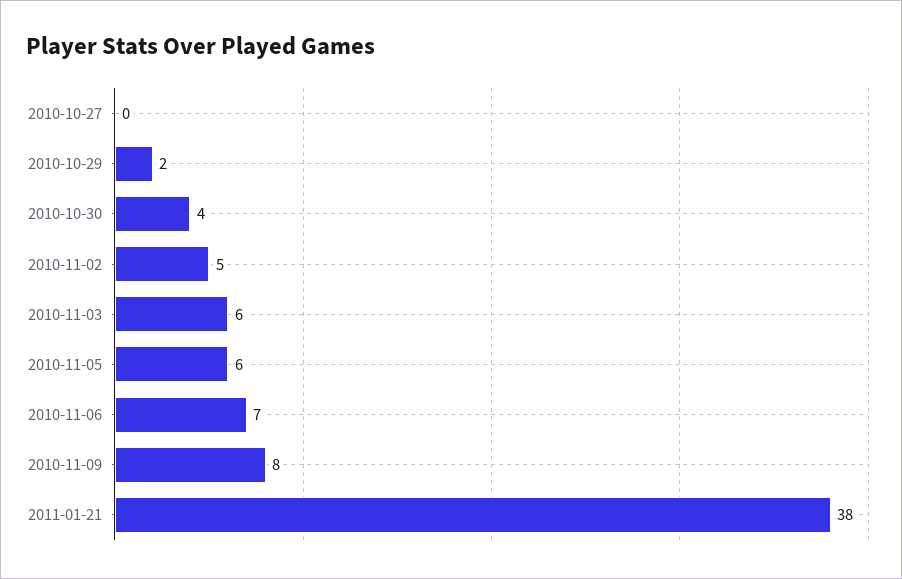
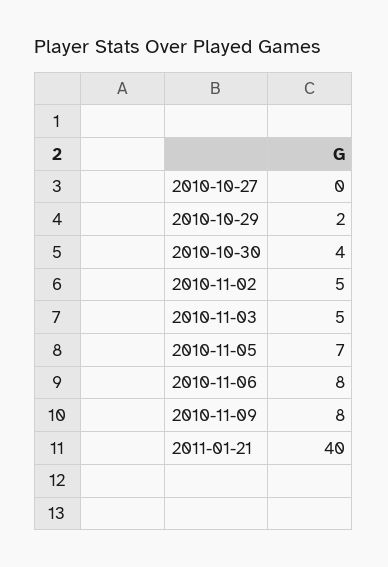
  {
    "2010-10-27": 0,
    "2010-10-29": 2,
    "2010-10-30": 4,
    "2010-11-02": 5,
-   "2010-11-03": 6,
+   "2010-11-03": 5,
-   "2010-11-05": 6,
+   "2010-11-05": 7,
-   "2010-11-06": 7,
+   "2010-11-06": 8,
    "2010-11-09": 8,
-   "2011-01-21": 38
+   "2011-01-21": 40
  }

